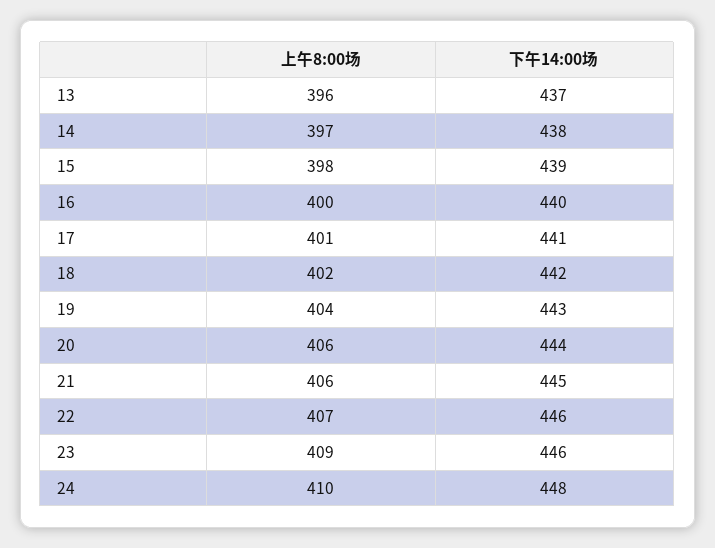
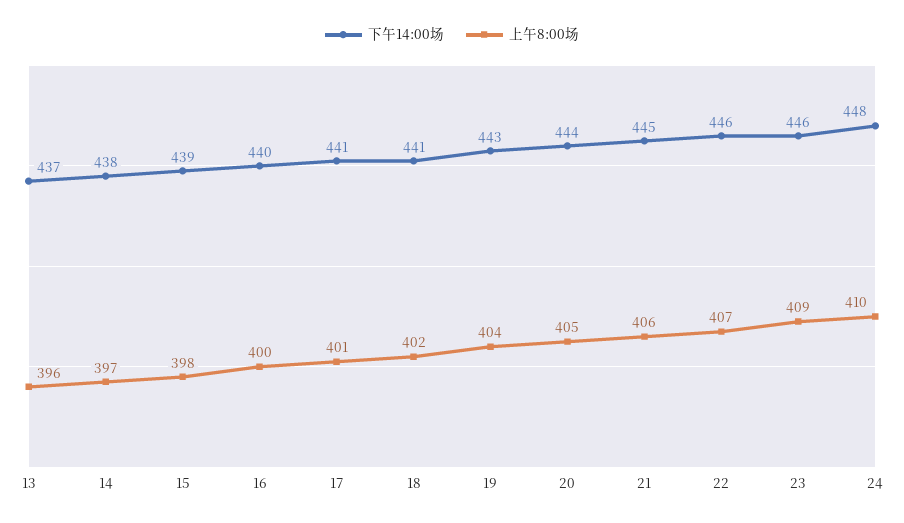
  {
    "上午8:00场": {
      "13": 396,
      "14": 397,
      "15": 398,
      "16": 400,
      "17": 401,
      "18": 402,
      "19": 404,
-     "20": 406,
+     "20": 405,
      "21": 406,
      "22": 407,
      "23": 409,
      "24": 410
    },
    "下午14:00场": {
      "13": 437,
      "14": 438,
      "15": 439,
      "16": 440,
      "17": 441,
-     "18": 442,
+     "18": 441,
      "19": 443,
      "20": 444,
      "21": 445,
      "22": 446,
      "23": 446,
      "24": 448
    }
  }

